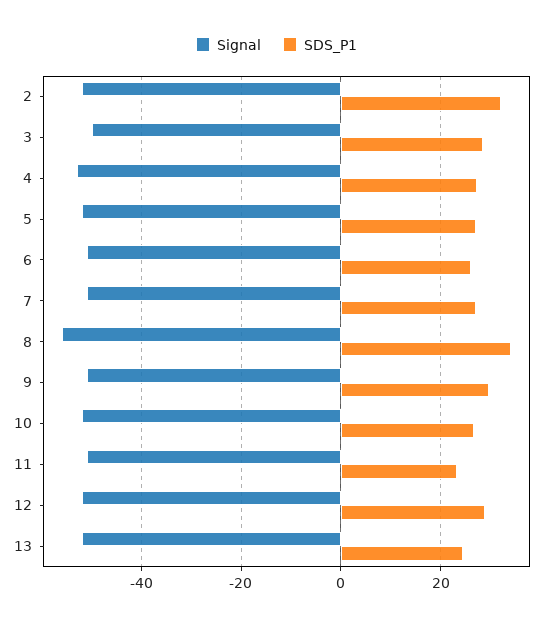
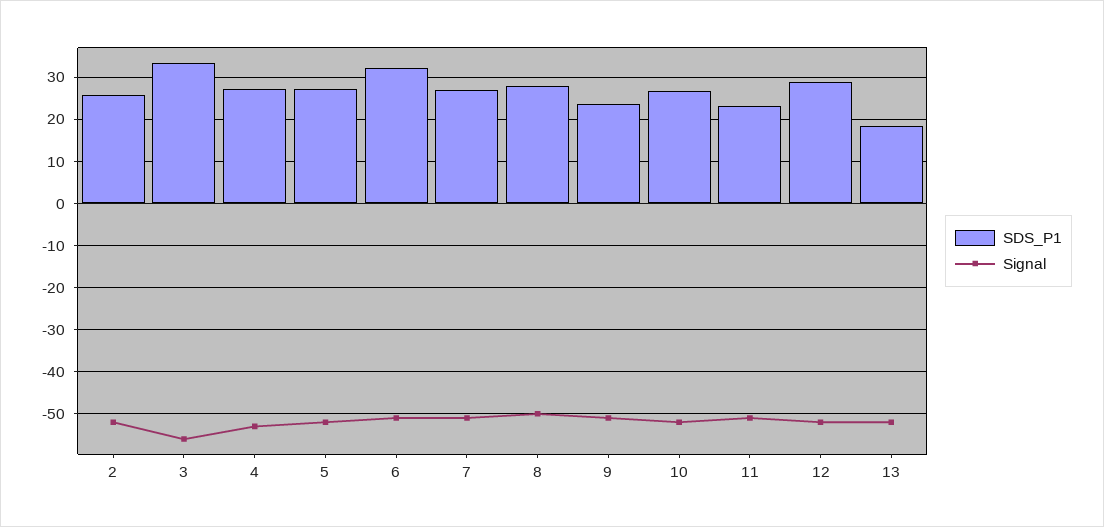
  {
    "Signal": {
      "2": -52,
-     "3": -50,
+     "3": -56,
      "4": -54,
      "5": -52,
      "6": -52,
      "7": -52,
-     "8": -56,
+     "8": -50,
      "9": -52,
      "10": -52,
      "11": -52,
      "12": -52,
      "13": -52
    },
    "SDS_P1": {
-     "2": 32,
+     "2": 26,
-     "3": 28,
+     "3": 34,
      "4": 28,
      "5": 28,
-     "6": 26,
+     "6": 32,
      "7": 28,
-     "8": 34,
+     "8": 28,
-     "9": 30,
+     "9": 24,
      "10": 26,
      "11": 24,
      "12": 28,
-     "13": 24
+     "13": 18
    }
  }

